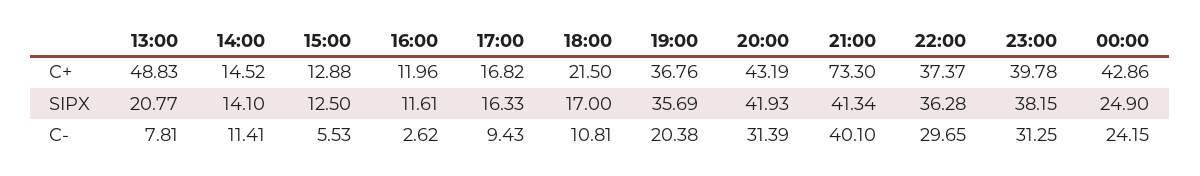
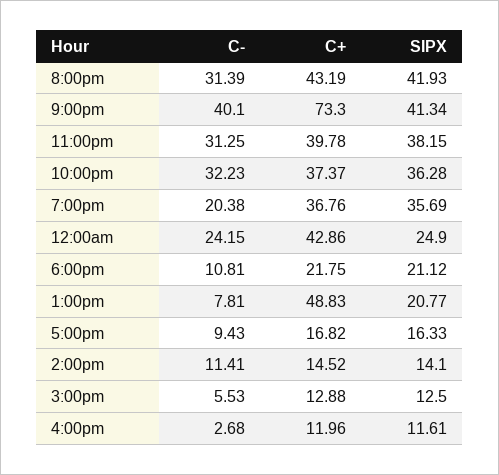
  {
    "13:00": {
      "C+": 48.83,
      "SIPX": 20.77,
      "C-": 7.81
    },
    "14:00": {
      "C+": 14.52,
      "SIPX": 14.1,
      "C-": 11.41
    },
    "15:00": {
      "C+": 12.88,
      "SIPX": 12.5,
      "C-": 5.53
    },
    "16:00": {
      "C+": 11.96,
      "SIPX": 11.61,
-     "C-": 2.62
+     "C-": 2.68
    },
    "17:00": {
      "C+": 16.82,
      "SIPX": 16.33,
      "C-": 9.43
    },
    "18:00": {
-     "C+": 21.5,
+     "C+": 21.75,
-     "SIPX": 17,
+     "SIPX": 21.12,
      "C-": 10.81
    },
    "19:00": {
      "C+": 36.76,
      "SIPX": 35.69,
      "C-": 20.38
    },
    "20:00": {
      "C+": 43.19,
      "SIPX": 41.93,
      "C-": 31.39
    },
    "21:00": {
      "C+": 73.3,
      "SIPX": 41.34,
      "C-": 40.1
    },
    "22:00": {
      "C+": 37.37,
      "SIPX": 36.28,
-     "C-": 29.65
+     "C-": 32.23
    },
    "23:00": {
      "C+": 39.78,
      "SIPX": 38.15,
      "C-": 31.25
    },
    "00:00": {
      "C+": 42.86,
      "SIPX": 24.9,
      "C-": 24.15
    }
  }

